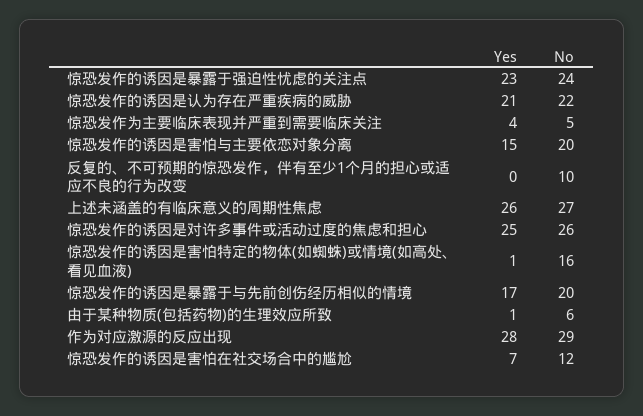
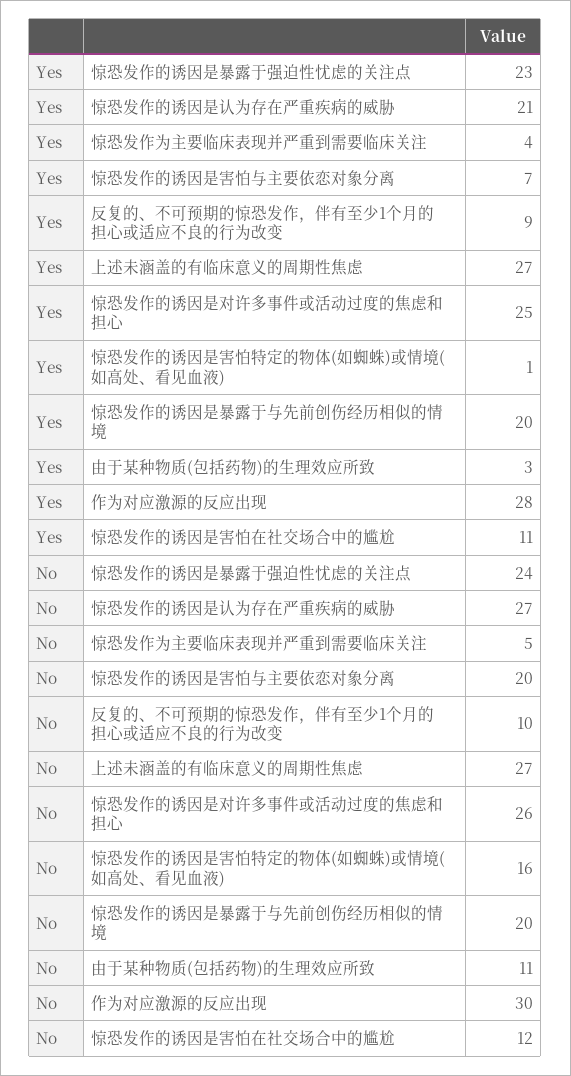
  {
    "Yes": {
      "惊恐发作的诱因是暴露于强迫性忧虑的关注点": 23,
      "惊恐发作的诱因是认为存在严重疾病的威胁": 21,
      "惊恐发作为主要临床表现并严重到需要临床关注": 4,
-     "惊恐发作的诱因是害怕与主要依恋对象分离": 15,
+     "惊恐发作的诱因是害怕与主要依恋对象分离": 7,
-     "反复的、不可预期的惊恐发作，伴有至少1个月的担心或适应不良的行为改变": 0,
+     "反复的、不可预期的惊恐发作，伴有至少1个月的担心或适应不良的行为改变": 9,
-     "上述未涵盖的有临床意义的周期性焦虑": 26,
+     "上述未涵盖的有临床意义的周期性焦虑": 27,
      "惊恐发作的诱因是对许多事件或活动过度的焦虑和担心": 25,
      "惊恐发作的诱因是害怕特定的物体(如蜘蛛)或情境(如高处、看见血液)": 1,
-     "惊恐发作的诱因是暴露于与先前创伤经历相似的情境": 17,
+     "惊恐发作的诱因是暴露于与先前创伤经历相似的情境": 20,
-     "由于某种物质(包括药物)的生理效应所致": 1,
+     "由于某种物质(包括药物)的生理效应所致": 3,
      "作为对应激源的反应出现": 28,
-     "惊恐发作的诱因是害怕在社交场合中的尴尬": 7
+     "惊恐发作的诱因是害怕在社交场合中的尴尬": 11
    },
    "No": {
      "惊恐发作的诱因是暴露于强迫性忧虑的关注点": 24,
-     "惊恐发作的诱因是认为存在严重疾病的威胁": 22,
+     "惊恐发作的诱因是认为存在严重疾病的威胁": 27,
      "惊恐发作为主要临床表现并严重到需要临床关注": 5,
      "惊恐发作的诱因是害怕与主要依恋对象分离": 20,
      "反复的、不可预期的惊恐发作，伴有至少1个月的担心或适应不良的行为改变": 10,
      "上述未涵盖的有临床意义的周期性焦虑": 27,
      "惊恐发作的诱因是对许多事件或活动过度的焦虑和担心": 26,
      "惊恐发作的诱因是害怕特定的物体(如蜘蛛)或情境(如高处、看见血液)": 16,
      "惊恐发作的诱因是暴露于与先前创伤经历相似的情境": 20,
-     "由于某种物质(包括药物)的生理效应所致": 6,
+     "由于某种物质(包括药物)的生理效应所致": 11,
-     "作为对应激源的反应出现": 29,
+     "作为对应激源的反应出现": 30,
      "惊恐发作的诱因是害怕在社交场合中的尴尬": 12
    }
  }

